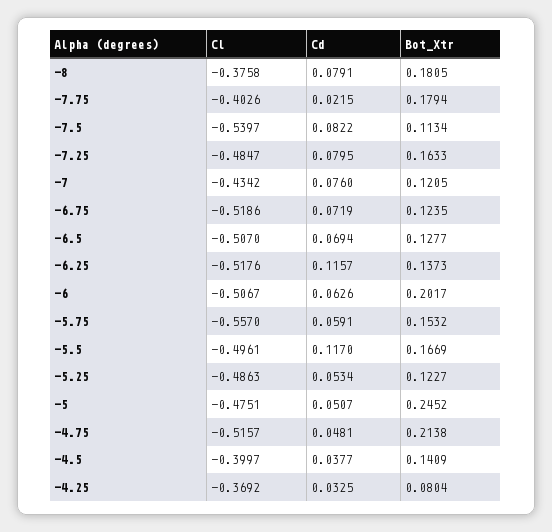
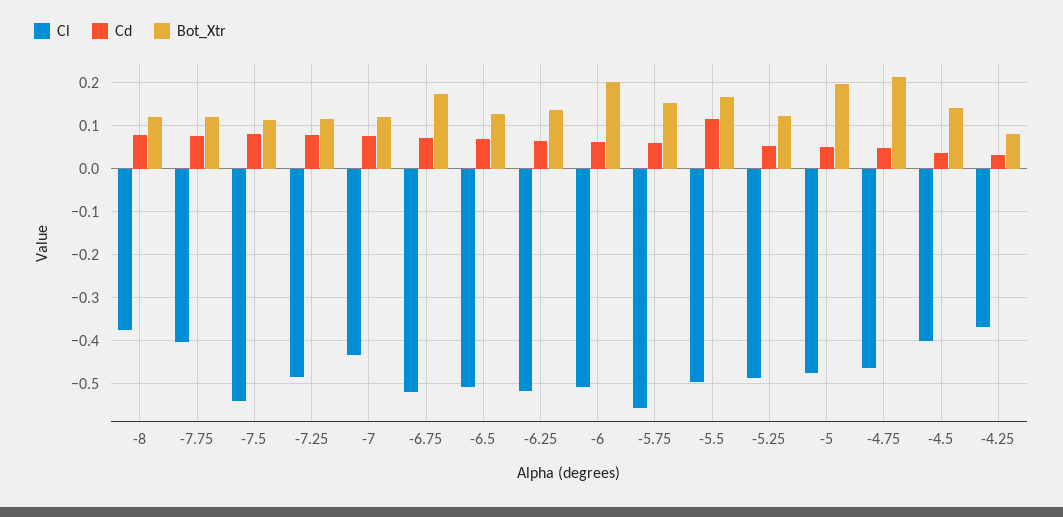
  {
    "Cl": {
      "-8": -0.3758,
      "-7.75": -0.4026,
      "-7.5": -0.5397,
      "-7.25": -0.4847,
      "-7": -0.4342,
      "-6.75": -0.5186,
      "-6.5": -0.507,
      "-6.25": -0.5176,
      "-6": -0.5067,
      "-5.75": -0.557,
      "-5.5": -0.4961,
      "-5.25": -0.4863,
      "-5": -0.4751,
-     "-4.75": -0.5157,
+     "-4.75": -0.46,
      "-4.5": -0.3997,
      "-4.25": -0.3692
    },
    "Cd": {
      "-8": 0.0791,
-     "-7.75": 0.0215,
+     "-7.75": 0.08,
      "-7.5": 0.0822,
      "-7.25": 0.0795,
      "-7": 0.076,
      "-6.75": 0.0719,
      "-6.5": 0.0694,
-     "-6.25": 0.1157,
+     "-6.25": 0.06,
      "-6": 0.0626,
      "-5.75": 0.0591,
      "-5.5": 0.117,
      "-5.25": 0.0534,
      "-5": 0.0507,
      "-4.75": 0.0481,
      "-4.5": 0.0377,
      "-4.25": 0.0325
    },
    "Bot_Xtr": {
-     "-8": 0.1805,
+     "-8": 0.12,
-     "-7.75": 0.1794,
+     "-7.75": 0.12,
      "-7.5": 0.1134,
-     "-7.25": 0.1633,
+     "-7.25": 0.12,
      "-7": 0.1205,
-     "-6.75": 0.1235,
+     "-6.75": 0.18,
      "-6.5": 0.1277,
      "-6.25": 0.1373,
      "-6": 0.2017,
      "-5.75": 0.1532,
      "-5.5": 0.1669,
      "-5.25": 0.1227,
-     "-5": 0.2452,
+     "-5": 0.2,
      "-4.75": 0.2138,
      "-4.5": 0.1409,
      "-4.25": 0.0804
    }
  }

